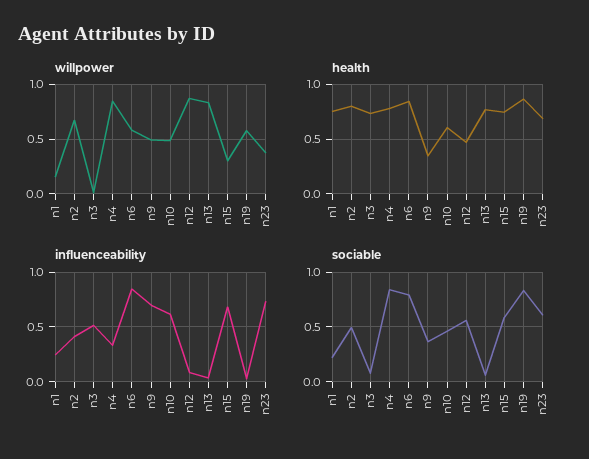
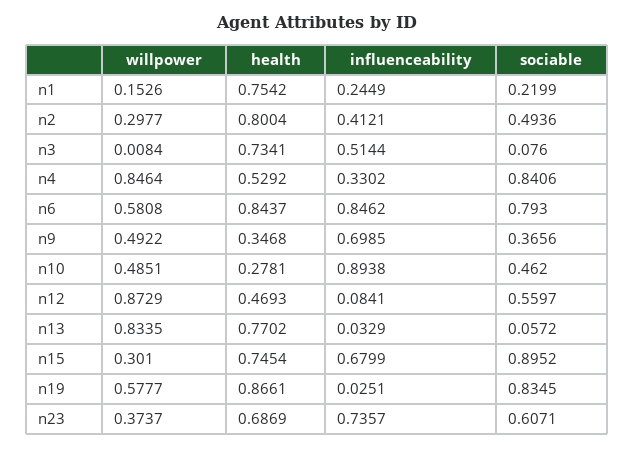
  {
    "willpower": {
      "n1": 0.1526,
-     "n2": 0.7,
+     "n2": 0.2977,
      "n3": 0.0084,
      "n4": 0.8464,
      "n6": 0.5808,
      "n9": 0.4922,
      "n10": 0.4851,
      "n12": 0.8729,
      "n13": 0.8335,
      "n15": 0.301,
      "n19": 0.5777,
      "n23": 0.3737
    },
    "health": {
      "n1": 0.7542,
      "n2": 0.8004,
      "n3": 0.7341,
-     "n4": 0.8,
+     "n4": 0.5292,
      "n6": 0.8437,
      "n9": 0.3468,
-     "n10": 0.6,
+     "n10": 0.2781,
      "n12": 0.4693,
      "n13": 0.7702,
      "n15": 0.7454,
      "n19": 0.8661,
      "n23": 0.6869
    },
    "influenceability": {
      "n1": 0.2449,
      "n2": 0.4121,
      "n3": 0.5144,
      "n4": 0.3302,
      "n6": 0.8462,
      "n9": 0.6985,
-     "n10": 0.6,
+     "n10": 0.8938,
      "n12": 0.0841,
      "n13": 0.0329,
      "n15": 0.6799,
      "n19": 0.0251,
      "n23": 0.7357
    },
    "sociable": {
      "n1": 0.2199,
      "n2": 0.4936,
      "n3": 0.076,
      "n4": 0.8406,
      "n6": 0.793,
      "n9": 0.3656,
      "n10": 0.462,
      "n12": 0.5597,
      "n13": 0.0572,
-     "n15": 0.6,
+     "n15": 0.8952,
      "n19": 0.8345,
      "n23": 0.6071
    }
  }

